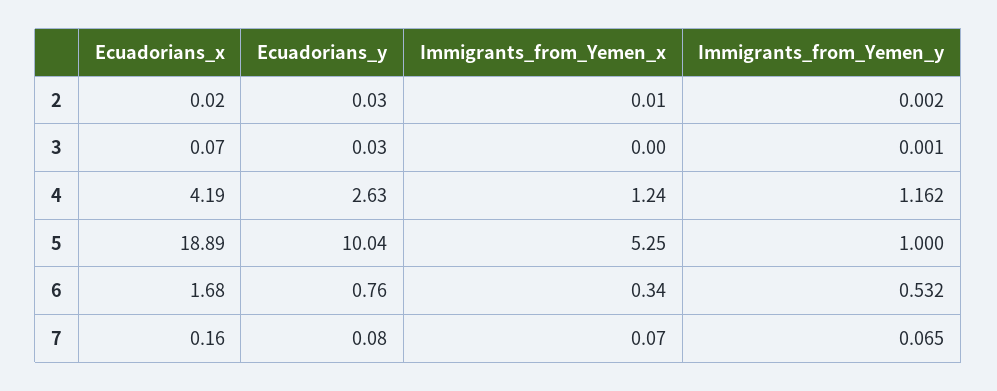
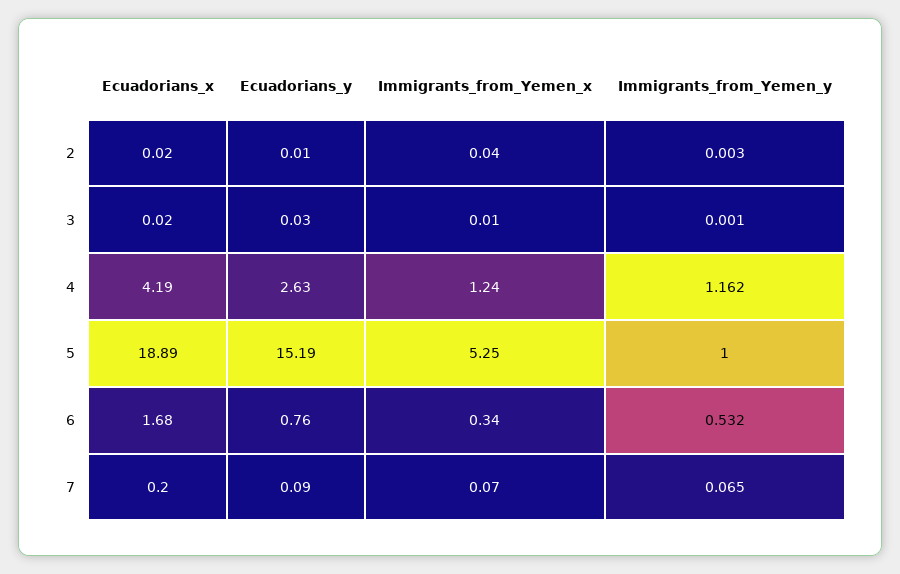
  {
    "Ecuadorians_x": {
      "2": 0.02,
-     "3": 0.07,
+     "3": 0.02,
      "4": 4.19,
      "5": 18.89,
      "6": 1.68,
-     "7": 0.16
+     "7": 0.2
    },
    "Ecuadorians_y": {
-     "2": 0.03,
+     "2": 0.01,
      "3": 0.03,
      "4": 2.63,
-     "5": 10.04,
+     "5": 15.19,
      "6": 0.76,
-     "7": 0.08
+     "7": 0.09
    },
    "Immigrants_from_Yemen_x": {
-     "2": 0.01,
+     "2": 0.04,
-     "3": 0,
+     "3": 0.01,
      "4": 1.24,
      "5": 5.25,
      "6": 0.34,
      "7": 0.07
    },
    "Immigrants_from_Yemen_y": {
-     "2": 0.002,
+     "2": 0.003,
      "3": 0.001,
      "4": 1.162,
      "5": 1,
      "6": 0.532,
      "7": 0.065
    }
  }

